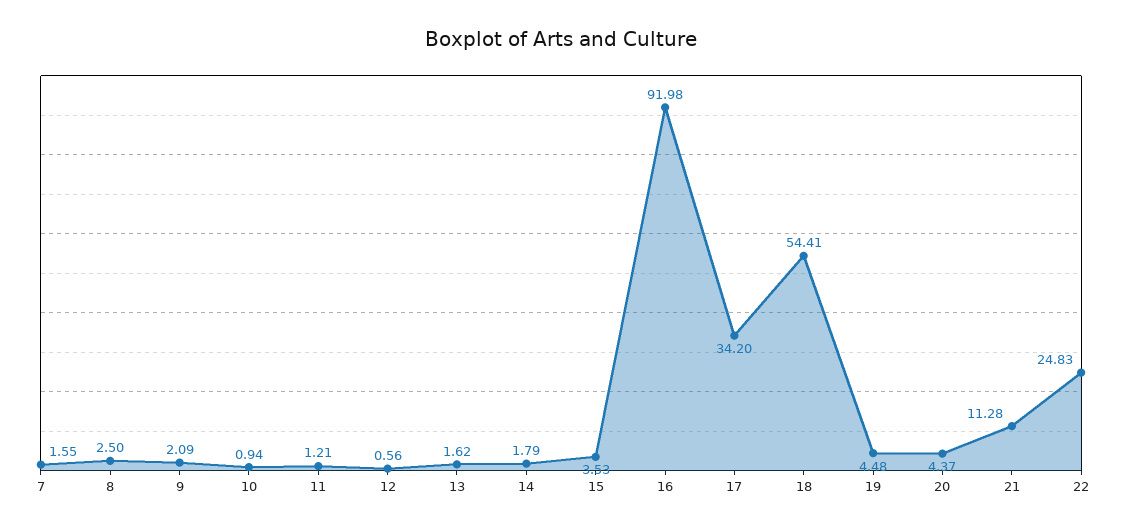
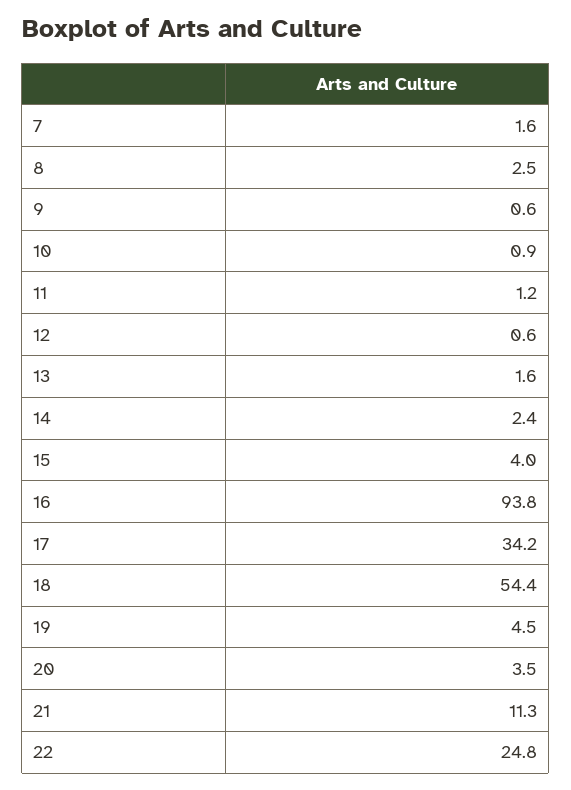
  {
    "7": 1.55,
    "8": 2.5,
-   "9": 2.09,
+   "9": 0.6,
    "10": 0.94,
    "11": 1.21,
    "12": 0.56,
    "13": 1.62,
-   "14": 1.79,
+   "14": 2.4,
-   "15": 3.53,
+   "15": 4,
-   "16": 91.98,
+   "16": 93.8,
    "17": 34.2,
    "18": 54.41,
    "19": 4.48,
-   "20": 4.37,
+   "20": 3.5,
    "21": 11.28,
    "22": 24.83
  }

